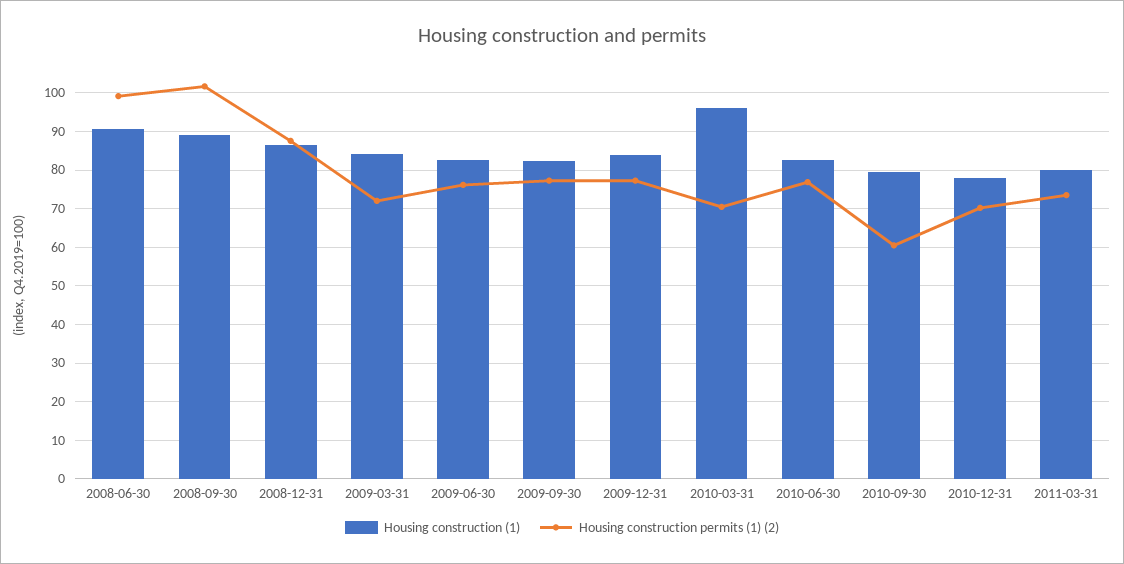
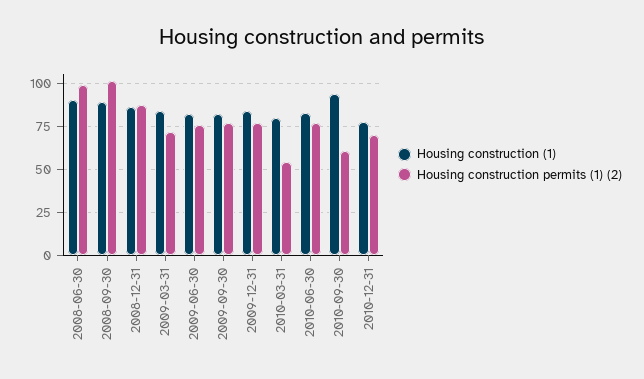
  {
    "Housing construction (1)": {
      "2008-06-30": 90,
      "2008-09-30": 90,
      "2008-12-31": 86,
      "2009-03-31": 84,
      "2009-06-30": 82,
      "2009-09-30": 82,
      "2009-12-31": 84,
-     "2010-03-31": 96,
+     "2010-03-31": 80,
      "2010-06-30": 82,
-     "2010-09-30": 80,
+     "2010-09-30": 95,
-     "2010-12-31": 78,
+     "2010-12-31": 78
-     "2011-03-31": 80
    },
    "Housing construction permits (1) (2)": {
      "2008-06-30": 100,
      "2008-09-30": 102,
      "2008-12-31": 88,
      "2009-03-31": 72,
      "2009-06-30": 76,
      "2009-09-30": 78,
      "2009-12-31": 78,
-     "2010-03-31": 70,
+     "2010-03-31": 55,
      "2010-06-30": 76,
      "2010-09-30": 60,
-     "2010-12-31": 70,
+     "2010-12-31": 70
-     "2011-03-31": 74
    }
  }

